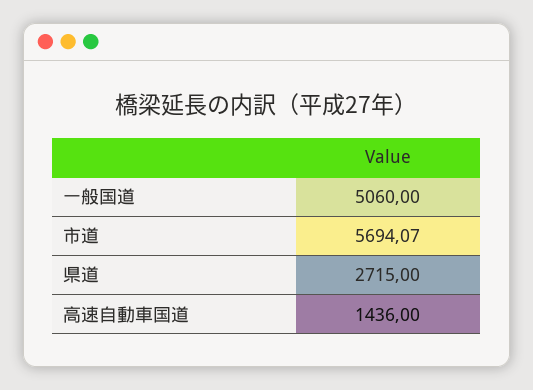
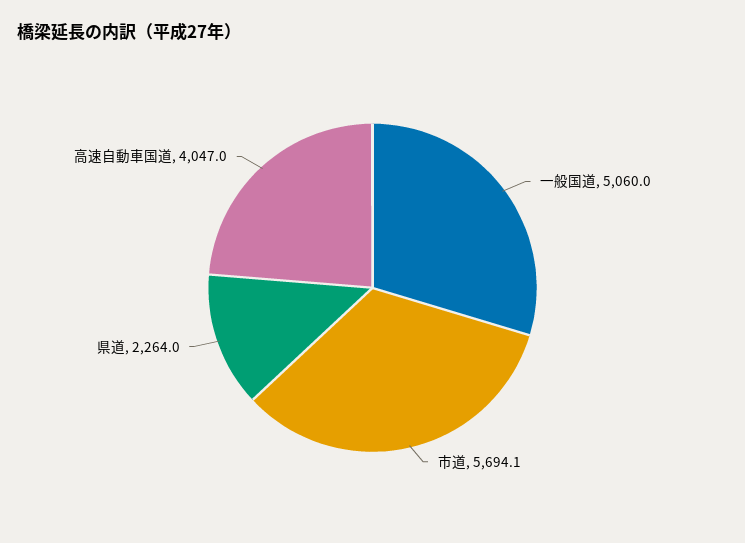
  {
    "一般国道": 5060,
    "市道": 5694.07,
-   "県道": 2715,
+   "県道": 2264,
-   "高速自動車国道": 1436
+   "高速自動車国道": 4047
  }

